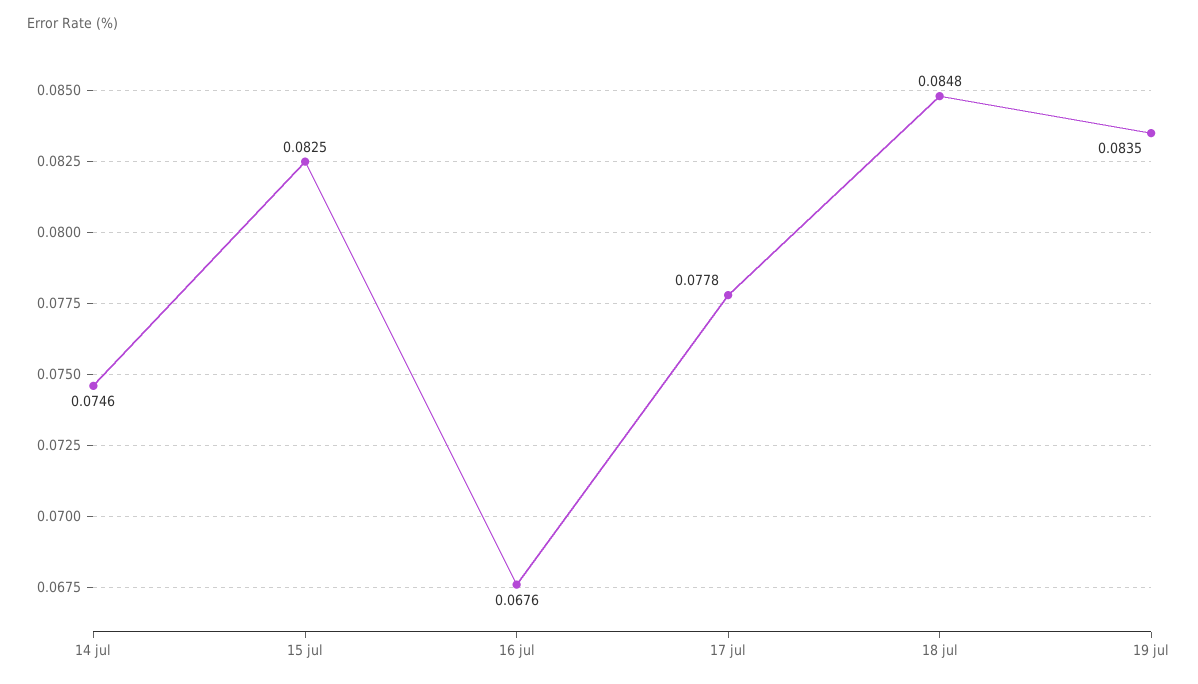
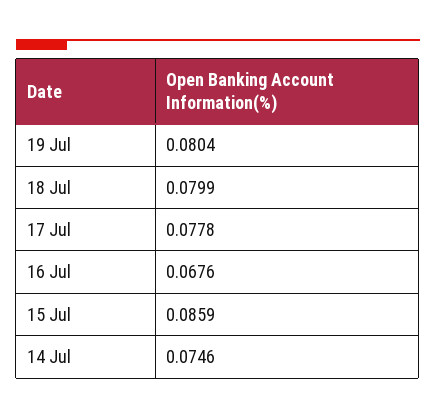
  {
    "14 jul": 0.0746,
-   "15 jul": 0.0825,
+   "15 jul": 0.0859,
    "16 jul": 0.0676,
    "17 jul": 0.0778,
-   "18 jul": 0.0848,
+   "18 jul": 0.0799,
-   "19 jul": 0.0835
+   "19 jul": 0.0804
  }

